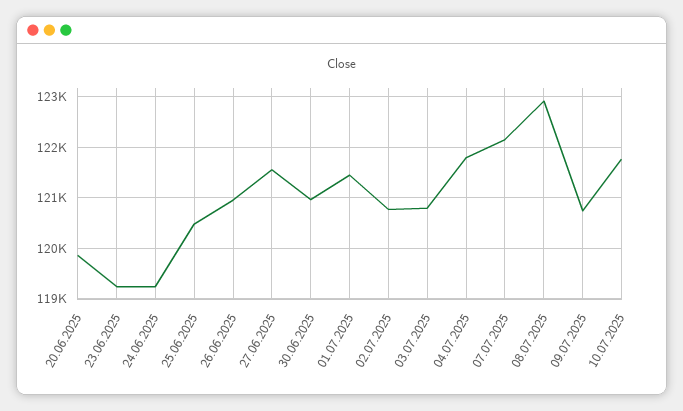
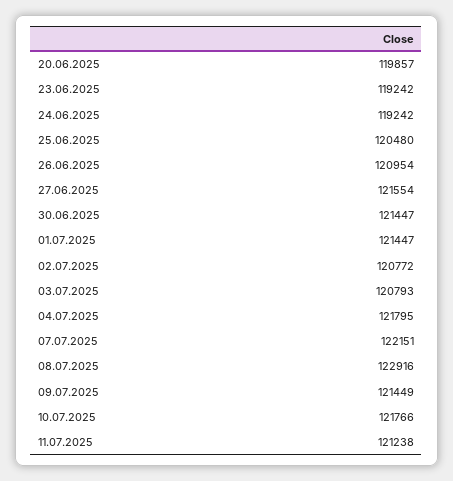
  {
    "20.06.2025": 119857,
    "23.06.2025": 119242,
    "24.06.2025": 119242,
    "25.06.2025": 120480,
    "26.06.2025": 120954,
    "27.06.2025": 121554,
-   "30.06.2025": 121000,
+   "30.06.2025": 121447,
    "01.07.2025": 121447,
    "02.07.2025": 120772,
    "03.07.2025": 120793,
    "04.07.2025": 121795,
    "07.07.2025": 122151,
    "08.07.2025": 122916,
-   "09.07.2025": 120800,
+   "09.07.2025": 121449,
-   "10.07.2025": 121766
+   "10.07.2025": 121766,
+   "11.07.2025": 121238
  }

